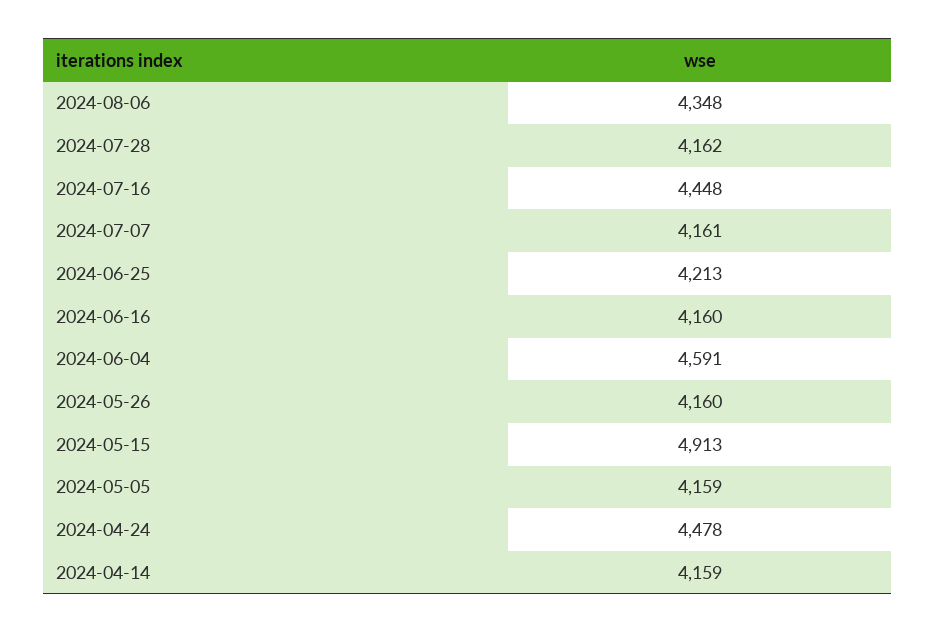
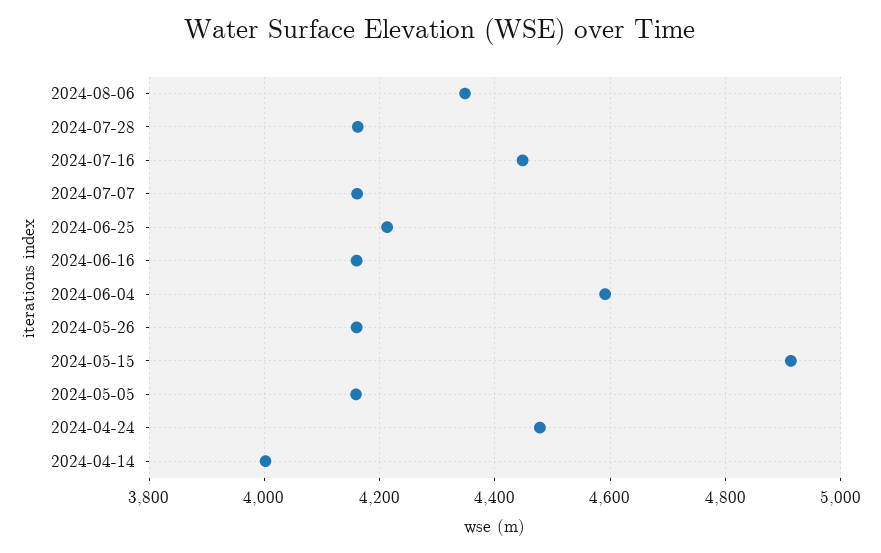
  {
    "2024-08-06": 4348,
    "2024-07-28": 4162,
    "2024-07-16": 4448,
    "2024-07-07": 4161,
    "2024-06-25": 4213,
    "2024-06-16": 4160,
    "2024-06-04": 4591,
    "2024-05-26": 4160,
    "2024-05-15": 4913,
    "2024-05-05": 4159,
    "2024-04-24": 4478,
-   "2024-04-14": 4159
+   "2024-04-14": 4000
  }

